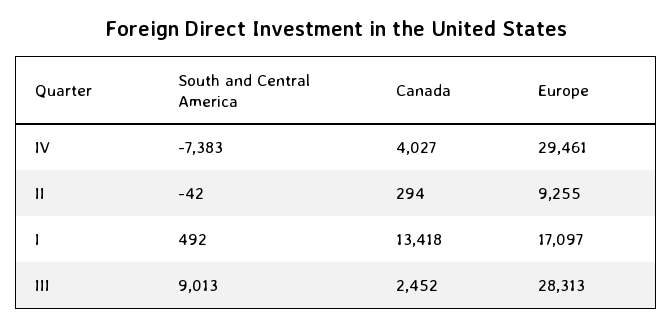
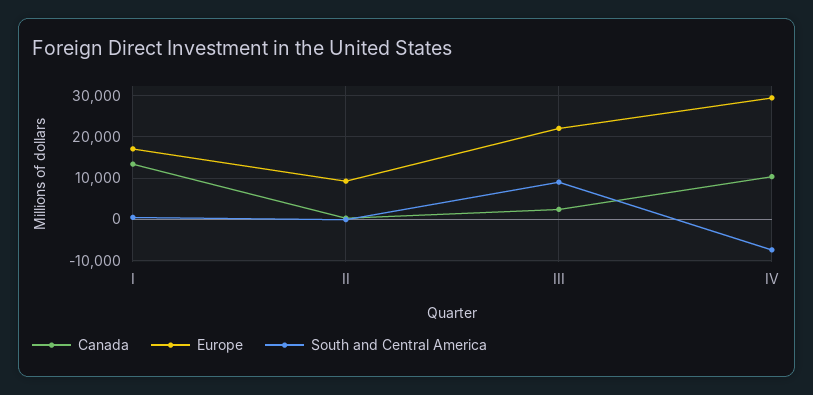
  {
    "South and Central America": {
      "IV": -7383,
      "II": -42,
      "I": 492,
      "III": 9013
    },
    "Canada": {
-     "IV": 4027,
+     "IV": 10000,
      "II": 294,
      "I": 13418,
      "III": 2452
    },
    "Europe": {
      "IV": 29461,
      "II": 9255,
      "I": 17097,
-     "III": 28313
+     "III": 22000
    }
  }

